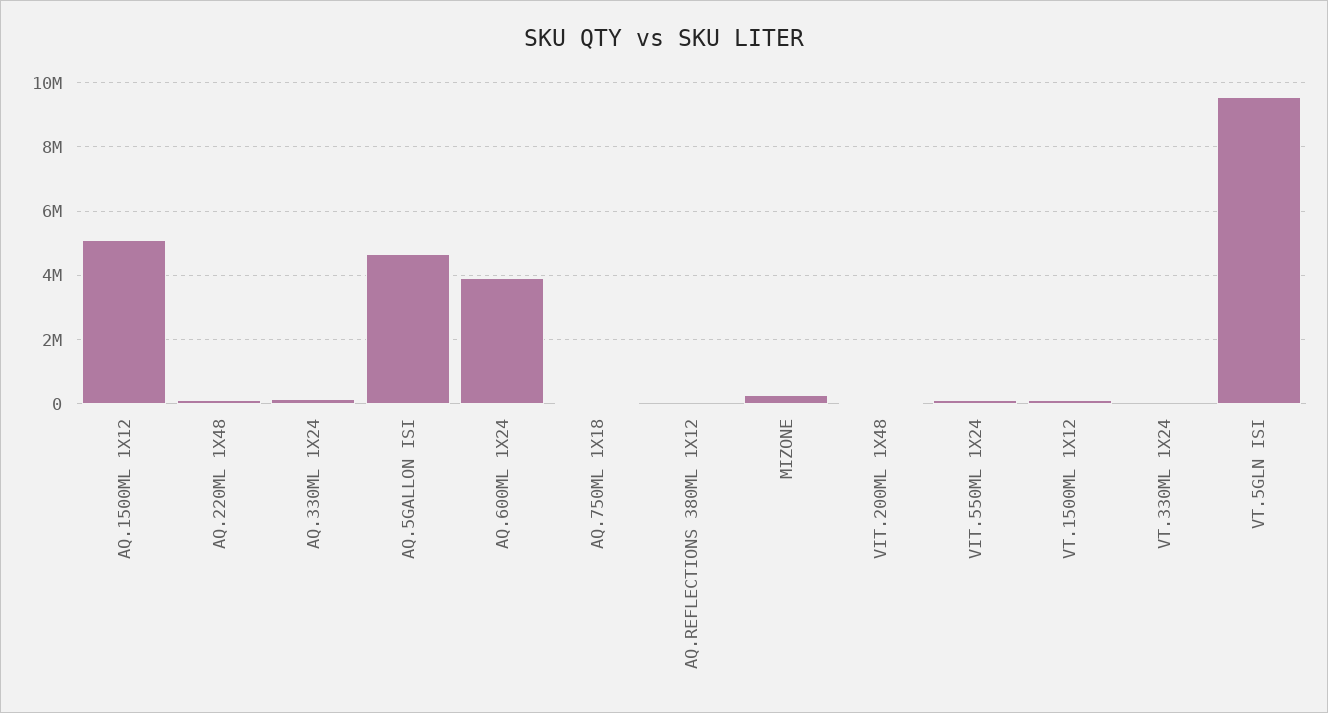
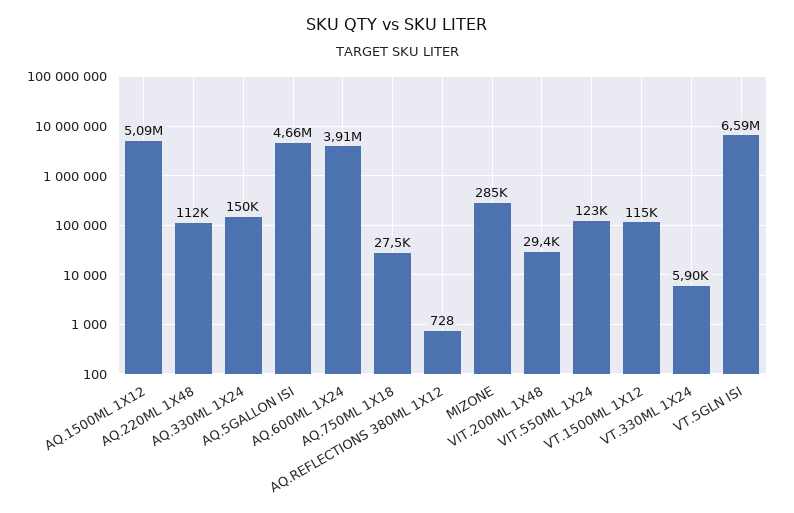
  {
    "AQ.1500ML 1X12": 5090000,
    "AQ.220ML 1X48": 112000,
    "AQ.330ML 1X24": 150000,
    "AQ.5GALLON ISI": 4660000,
    "AQ.600ML 1X24": 3910000,
    "AQ.750ML 1X18": 27500,
    "AQ.REFLECTIONS 380ML 1X12": 728,
    "MIZONE": 285000,
    "VIT.200ML 1X48": 29400,
    "VIT.550ML 1X24": 123000,
    "VT.1500ML 1X12": 115000,
    "VT.330ML 1X24": 5900,
-   "VT.5GLN ISI": 9600000
+   "VT.5GLN ISI": 6590000
  }

